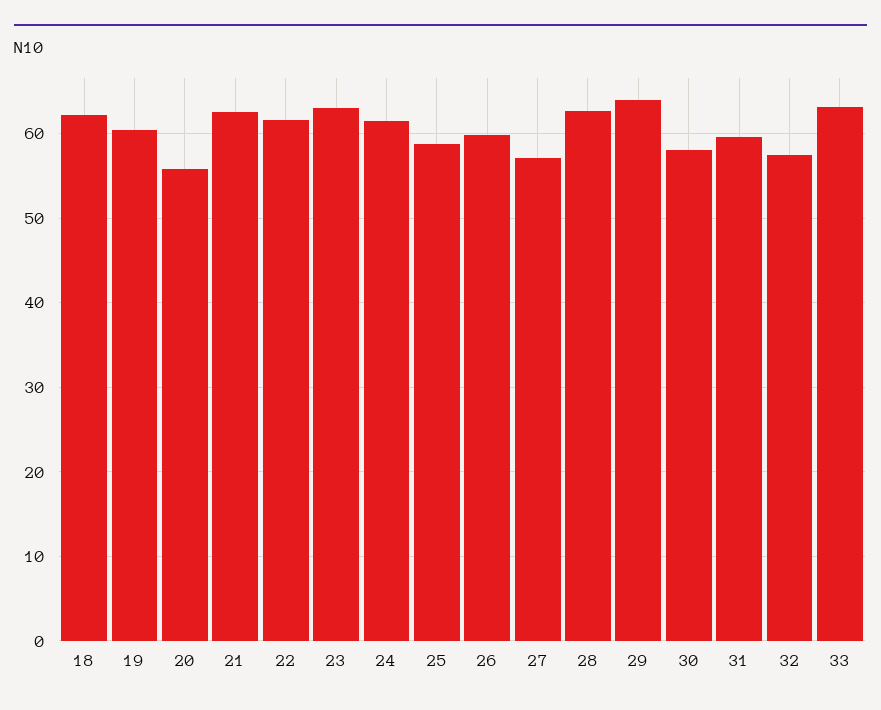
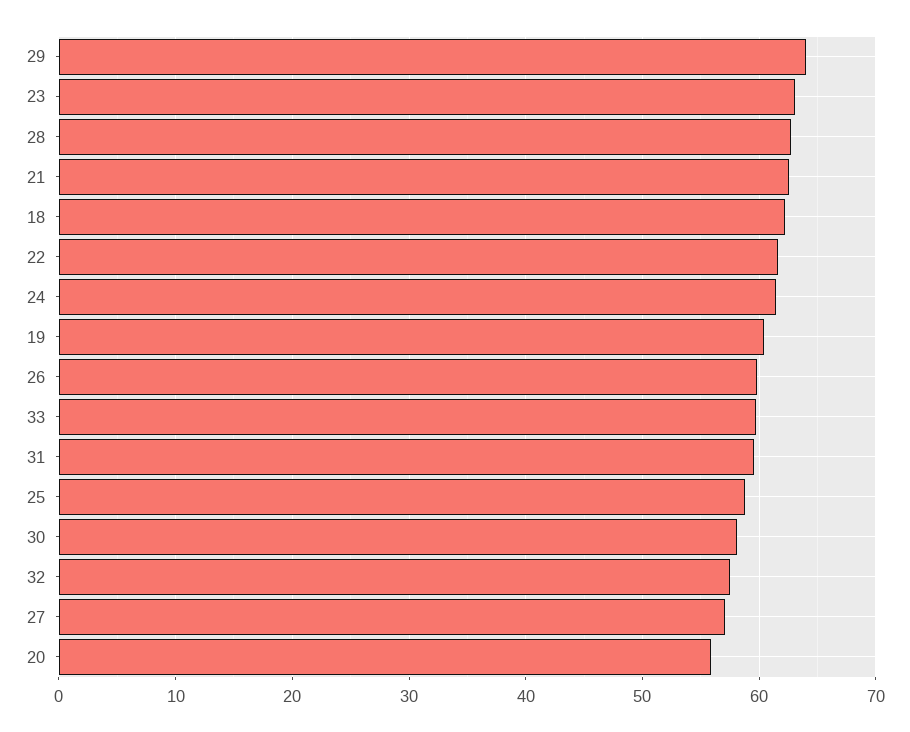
  {
    "18": 62,
    "19": 60,
    "20": 56,
    "21": 63,
    "22": 62,
    "23": 63,
    "24": 61,
    "25": 59,
    "26": 60,
    "27": 57,
    "28": 63,
    "29": 64,
    "30": 58,
    "31": 60,
    "32": 58,
-   "33": 63
+   "33": 60
  }

